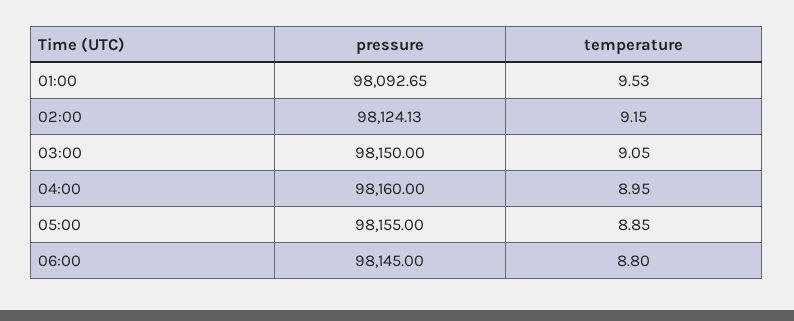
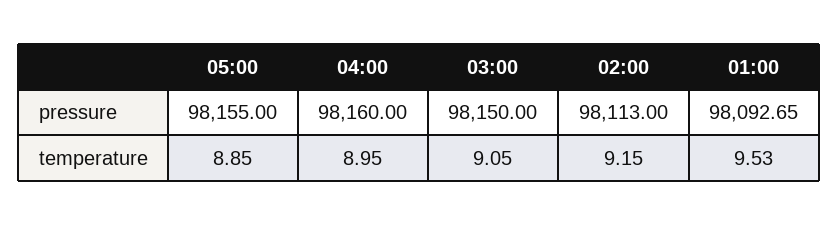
  {
    "pressure": {
      "01:00": 98092.65,
-     "02:00": 98124.13,
+     "02:00": 98113,
      "03:00": 98150,
      "04:00": 98160,
-     "05:00": 98155,
+     "05:00": 98155
-     "06:00": 98145
    },
    "temperature": {
      "01:00": 9.53,
      "02:00": 9.15,
      "03:00": 9.05,
      "04:00": 8.95,
-     "05:00": 8.85,
+     "05:00": 8.85
-     "06:00": 8.8
    }
  }

